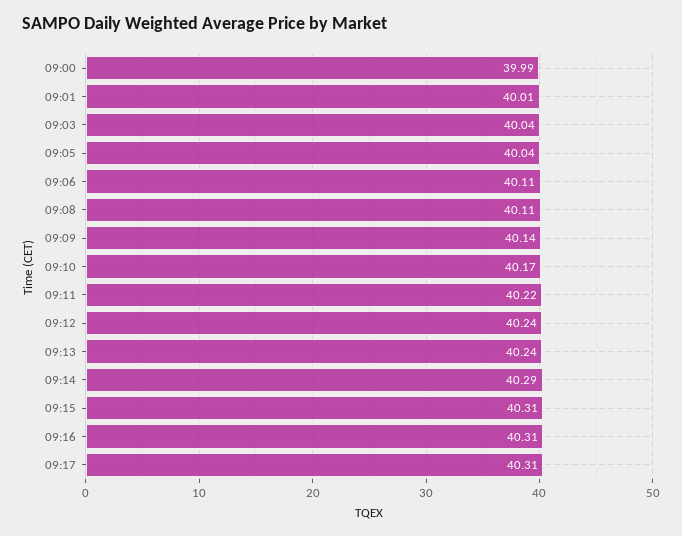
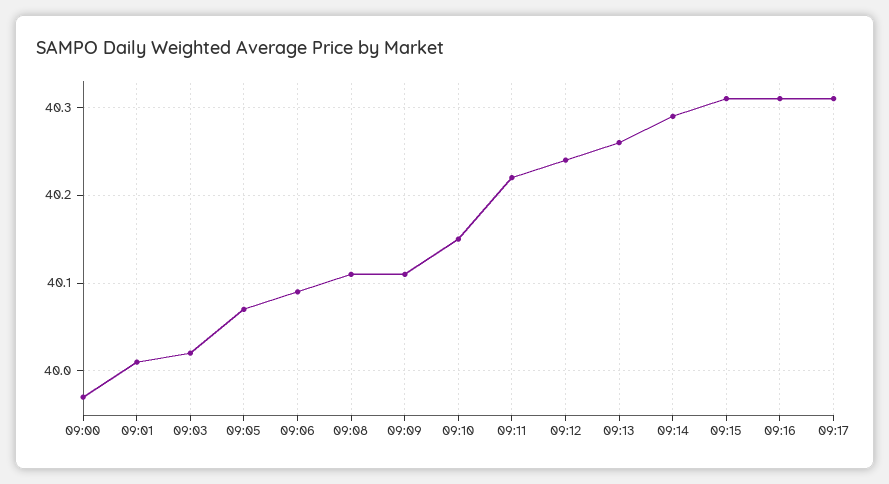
  {
-   "09:00": 39.99,
+   "09:00": 39.97,
    "09:01": 40.01,
-   "09:03": 40.04,
+   "09:03": 40.02,
-   "09:05": 40.04,
+   "09:05": 40.07,
-   "09:06": 40.11,
+   "09:06": 40.09,
    "09:08": 40.11,
-   "09:09": 40.14,
+   "09:09": 40.11,
-   "09:10": 40.17,
+   "09:10": 40.15,
    "09:11": 40.22,
    "09:12": 40.24,
-   "09:13": 40.24,
+   "09:13": 40.26,
    "09:14": 40.29,
    "09:15": 40.31,
    "09:16": 40.31,
    "09:17": 40.31
  }

